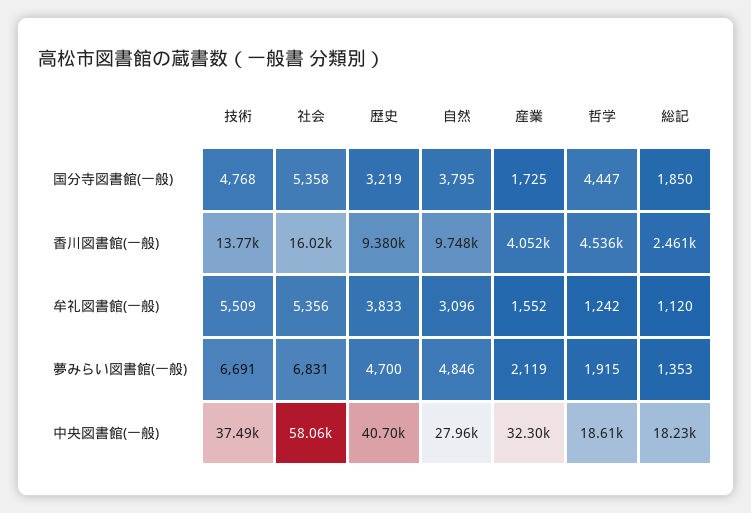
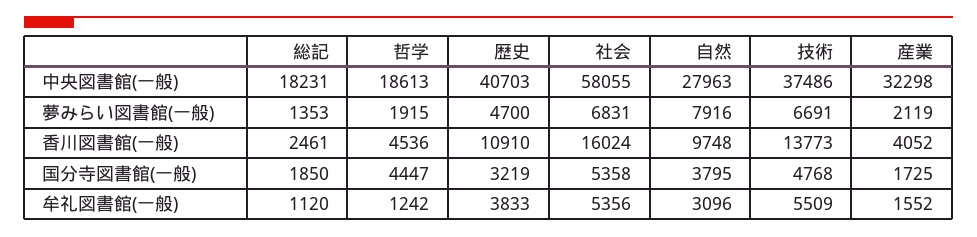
  {
    "技術": {
      "国分寺図書館(一般)": 4768,
      "香川図書館(一般)": 13773,
      "牟礼図書館(一般)": 5509,
      "夢みらい図書館(一般)": 6691,
      "中央図書館(一般)": 37486
    },
    "社会": {
      "国分寺図書館(一般)": 5358,
      "香川図書館(一般)": 16024,
      "牟礼図書館(一般)": 5356,
      "夢みらい図書館(一般)": 6831,
      "中央図書館(一般)": 58055
    },
    "歴史": {
      "国分寺図書館(一般)": 3219,
-     "香川図書館(一般)": 9380,
+     "香川図書館(一般)": 10910,
      "牟礼図書館(一般)": 3833,
      "夢みらい図書館(一般)": 4700,
      "中央図書館(一般)": 40703
    },
    "自然": {
      "国分寺図書館(一般)": 3795,
      "香川図書館(一般)": 9748,
      "牟礼図書館(一般)": 3096,
-     "夢みらい図書館(一般)": 4846,
+     "夢みらい図書館(一般)": 7916,
      "中央図書館(一般)": 27963
    },
    "産業": {
      "国分寺図書館(一般)": 1725,
      "香川図書館(一般)": 4052,
      "牟礼図書館(一般)": 1552,
      "夢みらい図書館(一般)": 2119,
      "中央図書館(一般)": 32298
    },
    "哲学": {
      "国分寺図書館(一般)": 4447,
      "香川図書館(一般)": 4536,
      "牟礼図書館(一般)": 1242,
      "夢みらい図書館(一般)": 1915,
      "中央図書館(一般)": 18613
    },
    "総記": {
      "国分寺図書館(一般)": 1850,
      "香川図書館(一般)": 2461,
      "牟礼図書館(一般)": 1120,
      "夢みらい図書館(一般)": 1353,
      "中央図書館(一般)": 18231
    }
  }

